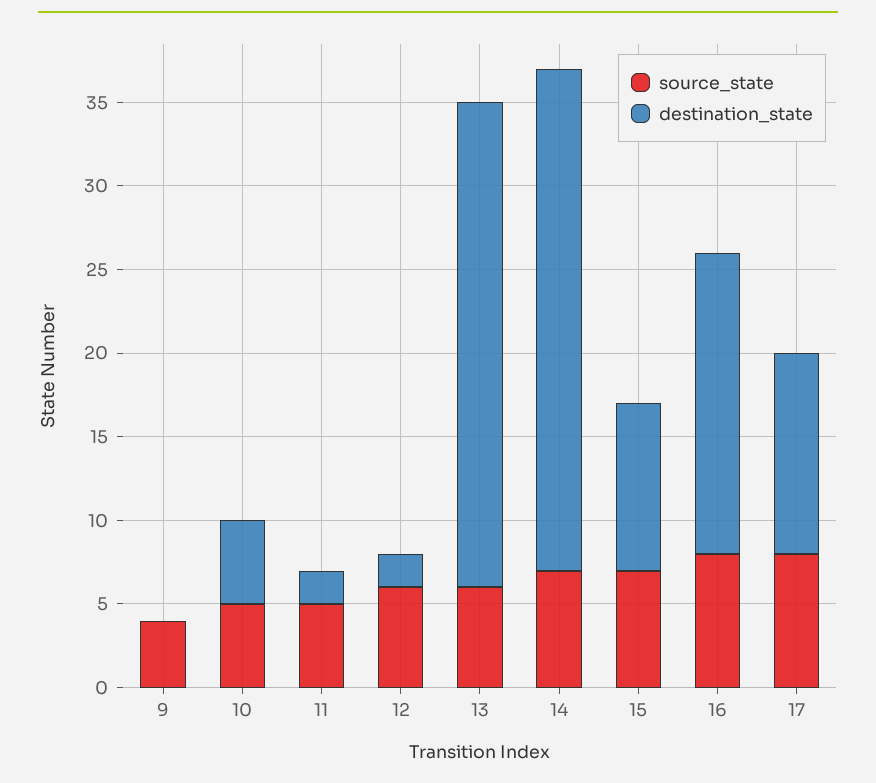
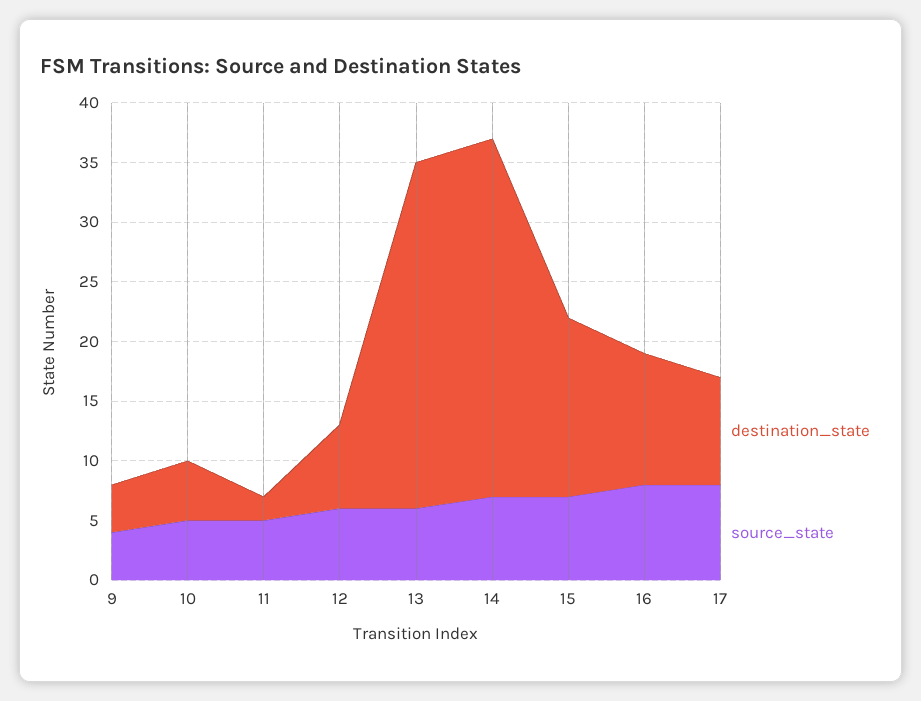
  {
    "source_state": {
      "9": 4,
      "10": 5,
      "11": 5,
      "12": 6,
      "13": 6,
      "14": 7,
      "15": 7,
      "16": 8,
      "17": 8
    },
    "destination_state": {
-     "9": 0,
+     "9": 4,
      "10": 5,
      "11": 2,
-     "12": 2,
+     "12": 7,
      "13": 29,
      "14": 30,
-     "15": 10,
+     "15": 15,
-     "16": 18,
+     "16": 11,
-     "17": 12
+     "17": 9
    }
  }

